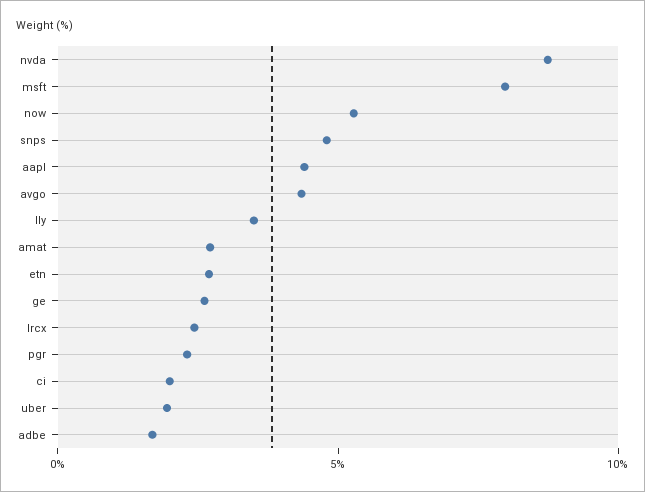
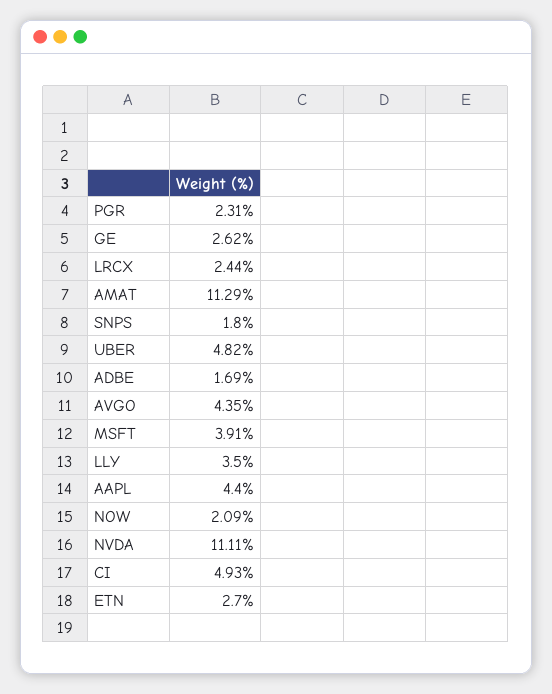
  {
-   "nvda": 9,
+   "nvda": 11.11,
-   "msft": 8,
+   "msft": 3.91,
-   "now": 5,
+   "now": 2.09,
-   "snps": 5,
+   "snps": 1.8,
    "aapl": 4.4,
    "avgo": 4.35,
    "lly": 3.5,
-   "amat": 3,
+   "amat": 11.29,
    "etn": 2.7,
    "ge": 2.62,
    "lrcx": 2.44,
    "pgr": 2.31,
-   "ci": 2,
+   "ci": 4.93,
-   "uber": 2,
+   "uber": 4.82,
    "adbe": 1.69
  }

